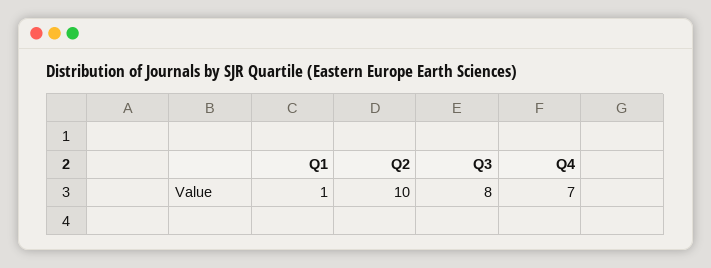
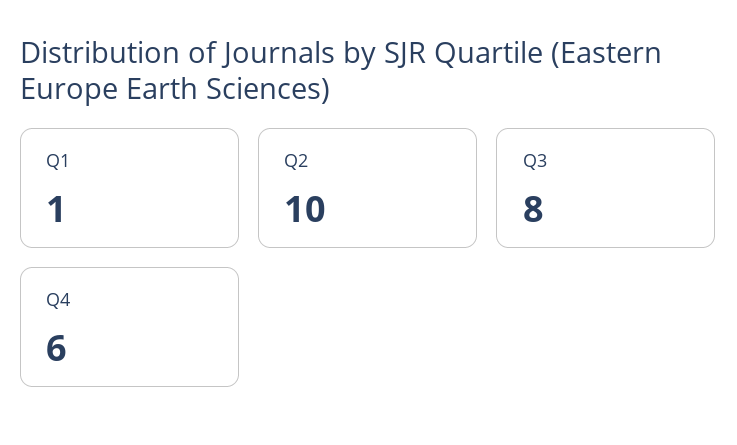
  {
    "Q1": 1,
    "Q2": 10,
    "Q3": 8,
-   "Q4": 7
+   "Q4": 6
  }

